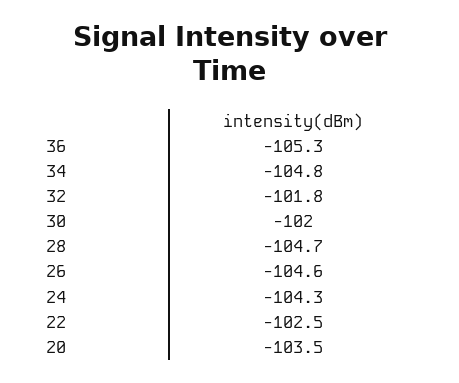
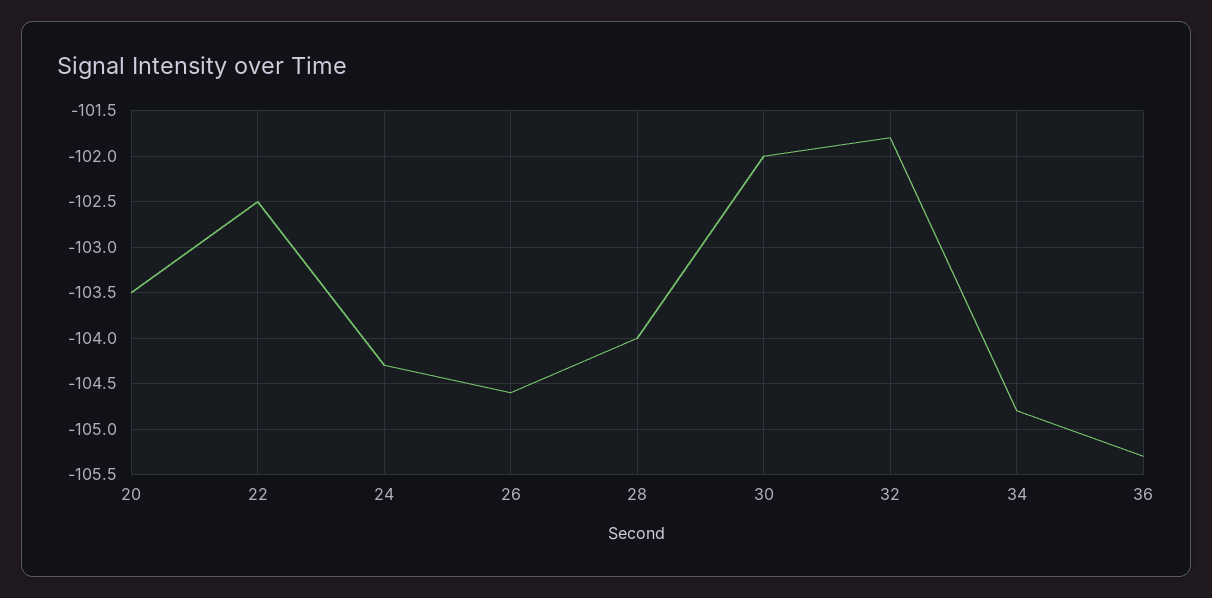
  {
    "36": -105.3,
    "34": -104.8,
    "32": -101.8,
    "30": -102,
-   "28": -104.7,
+   "28": -104,
    "26": -104.6,
    "24": -104.3,
    "22": -102.5,
    "20": -103.5
  }

